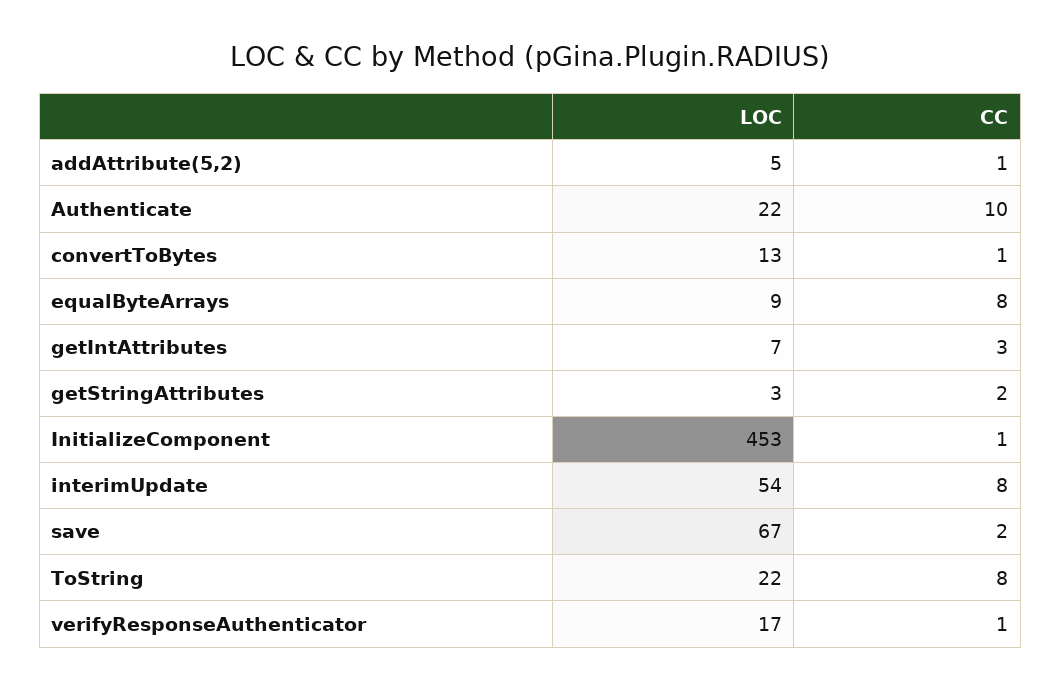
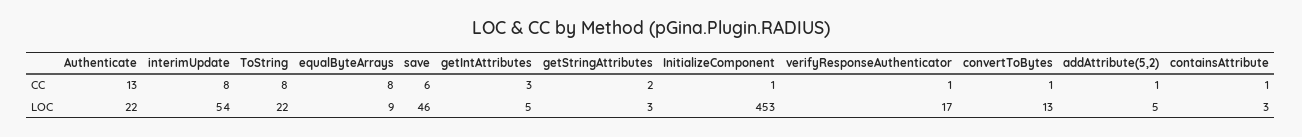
  {
    "LOC": {
      "addAttribute(5,2)": 5,
      "Authenticate": 22,
      "convertToBytes": 13,
      "equalByteArrays": 9,
-     "getIntAttributes": 7,
+     "getIntAttributes": 5,
      "getStringAttributes": 3,
      "InitializeComponent": 453,
      "interimUpdate": 54,
-     "save": 67,
+     "save": 46,
      "ToString": 22,
-     "verifyResponseAuthenticator": 17
+     "verifyResponseAuthenticator": 17,
+     "containsAttribute": 3
    },
    "CC": {
      "addAttribute(5,2)": 1,
-     "Authenticate": 10,
+     "Authenticate": 13,
      "convertToBytes": 1,
      "equalByteArrays": 8,
      "getIntAttributes": 3,
      "getStringAttributes": 2,
      "InitializeComponent": 1,
      "interimUpdate": 8,
-     "save": 2,
+     "save": 6,
      "ToString": 8,
-     "verifyResponseAuthenticator": 1
+     "verifyResponseAuthenticator": 1,
+     "containsAttribute": 1
    }
  }

